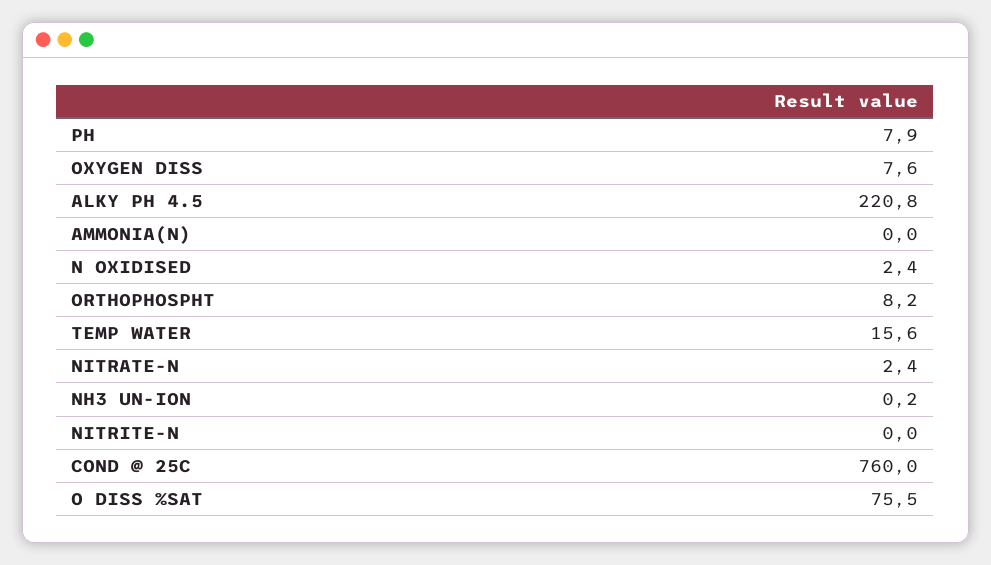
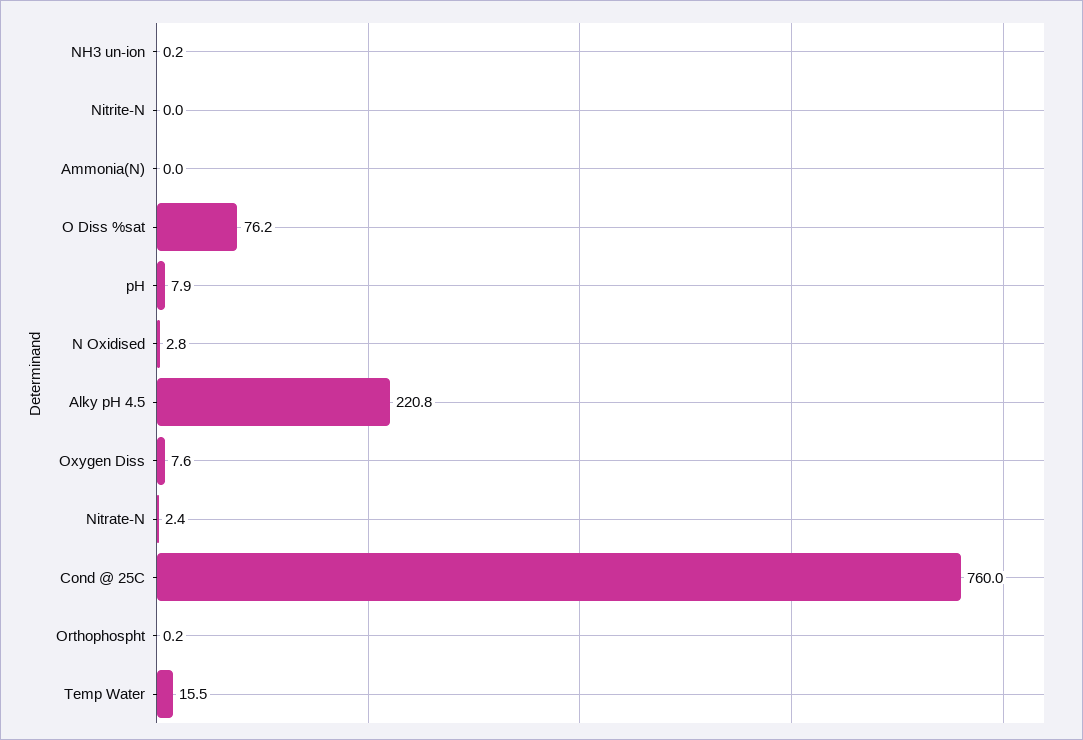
  {
    "PH": 7.9,
    "OXYGEN DISS": 7.6,
    "ALKY PH 4.5": 220.8,
    "AMMONIA(N)": 0,
-   "N OXIDISED": 2.4,
+   "N OXIDISED": 2.8,
-   "ORTHOPHOSPHT": 8.2,
+   "ORTHOPHOSPHT": 0.2,
-   "TEMP WATER": 15.6,
+   "TEMP WATER": 15.5,
    "NITRATE-N": 2.4,
    "NH3 UN-ION": 0.2,
    "NITRITE-N": 0,
    "COND @ 25C": 760,
-   "O DISS %SAT": 75.5
+   "O DISS %SAT": 76.2
  }

